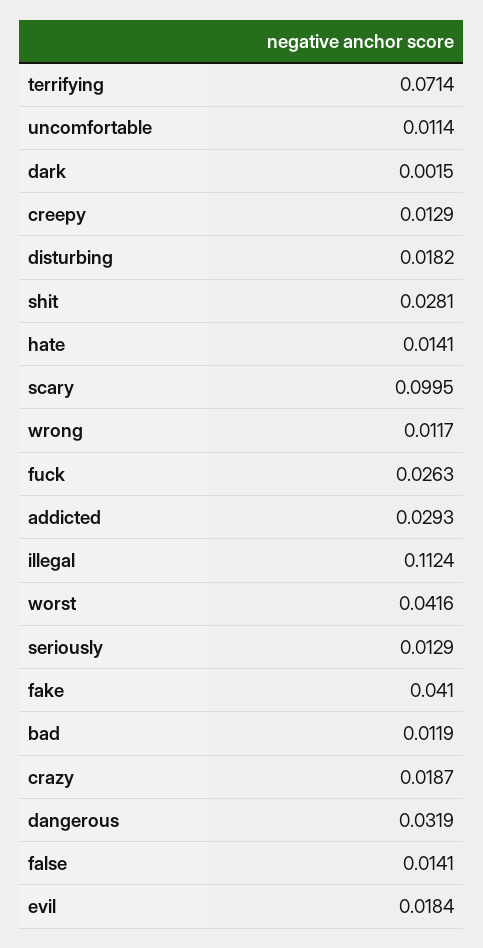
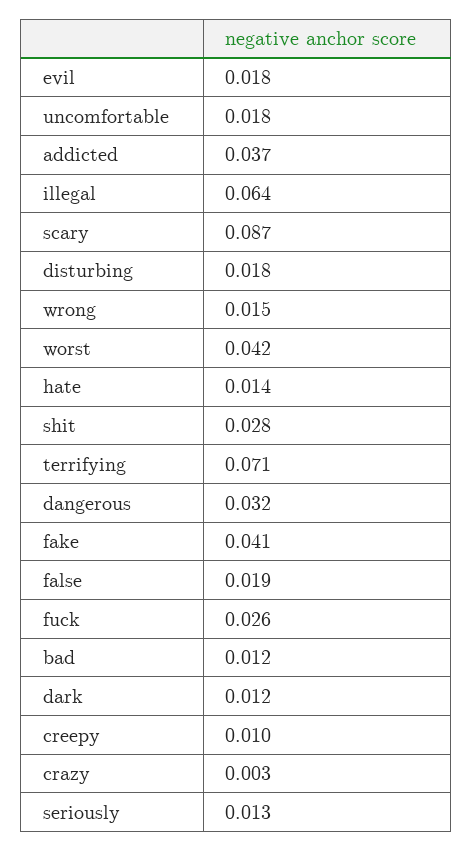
  {
    "terrifying": 0.0714,
-   "uncomfortable": 0.0114,
+   "uncomfortable": 0.018,
-   "dark": 0.0015,
+   "dark": 0.012,
-   "creepy": 0.0129,
+   "creepy": 0.01,
    "disturbing": 0.0182,
    "shit": 0.0281,
    "hate": 0.0141,
-   "scary": 0.0995,
+   "scary": 0.087,
-   "wrong": 0.0117,
+   "wrong": 0.015,
    "fuck": 0.0263,
-   "addicted": 0.0293,
+   "addicted": 0.037,
-   "illegal": 0.1124,
+   "illegal": 0.064,
    "worst": 0.0416,
    "seriously": 0.0129,
    "fake": 0.041,
    "bad": 0.0119,
-   "crazy": 0.0187,
+   "crazy": 0.003,
    "dangerous": 0.0319,
-   "false": 0.0141,
+   "false": 0.019,
    "evil": 0.0184
  }

